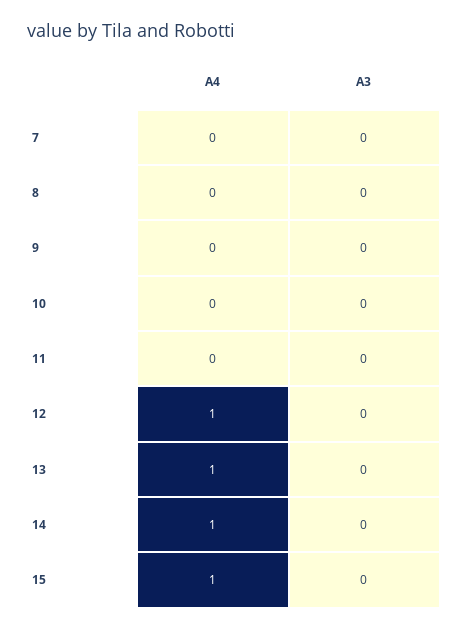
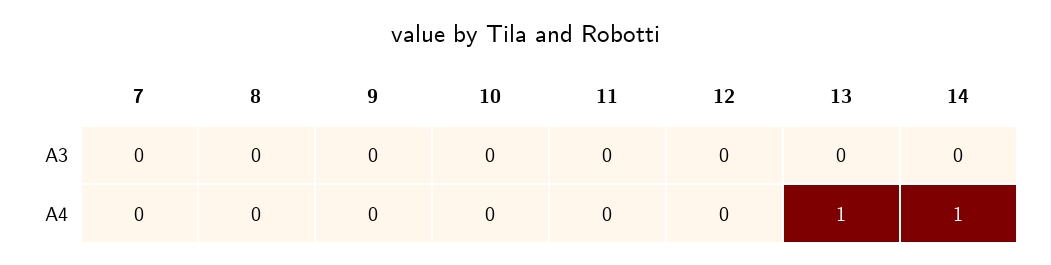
  {
    "A4": {
      "7": 0,
      "8": 0,
      "9": 0,
      "10": 0,
      "11": 0,
-     "12": 1,
+     "12": 0,
      "13": 1,
-     "14": 1,
+     "14": 1
-     "15": 1
    },
    "A3": {
      "7": 0,
      "8": 0,
      "9": 0,
      "10": 0,
      "11": 0,
      "12": 0,
      "13": 0,
-     "14": 0,
+     "14": 0
-     "15": 0
    }
  }

